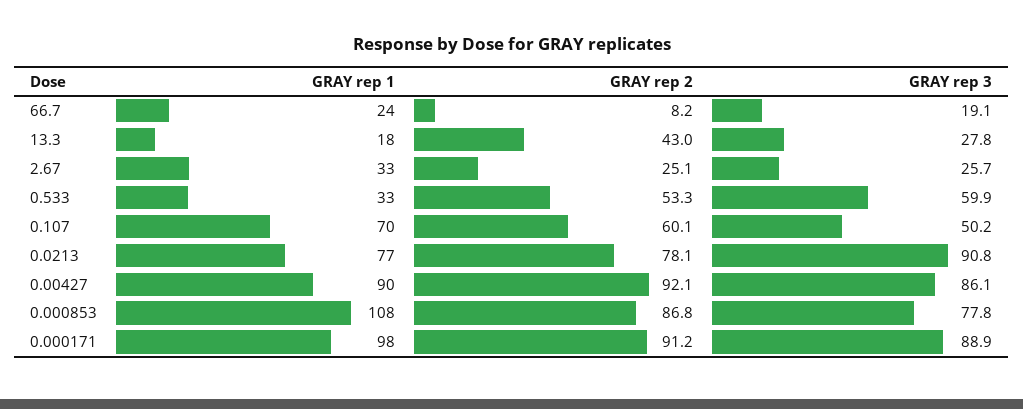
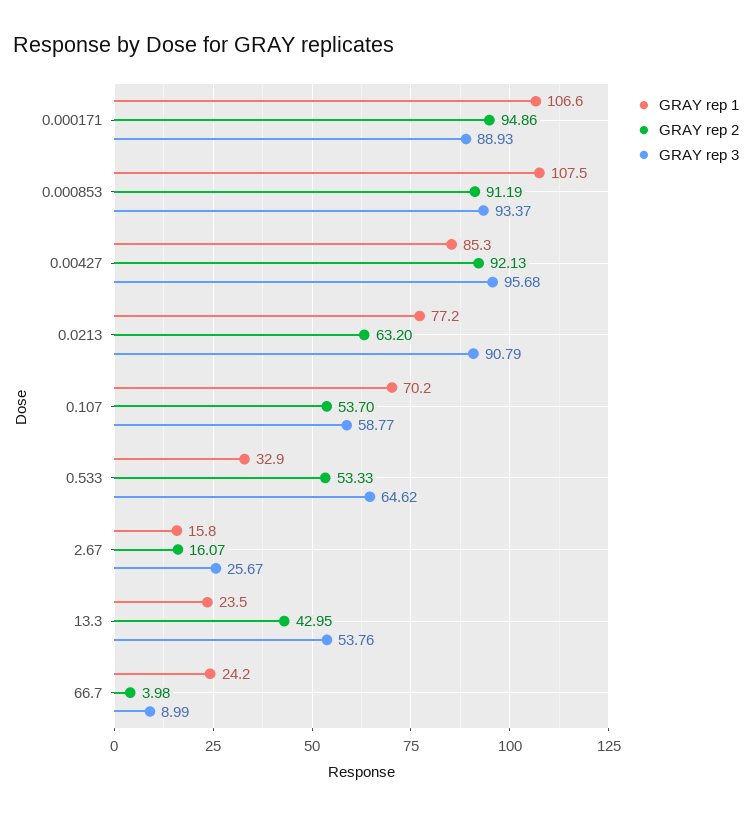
  {
    "GRAY rep 1": {
      "66.7": 24.2,
-     "13.3": 18,
+     "13.3": 23.5,
-     "2.67": 33,
+     "2.67": 15.8,
      "0.533": 32.9,
      "0.107": 70.2,
      "0.0213": 77.2,
-     "0.00427": 90,
+     "0.00427": 85.3,
      "0.000853": 107.5,
-     "0.000171": 98
+     "0.000171": 106.6
    },
    "GRAY rep 2": {
-     "66.7": 8.2,
+     "66.7": 3.98,
      "13.3": 42.95,
-     "2.67": 25.1,
+     "2.67": 16.07,
      "0.533": 53.33,
-     "0.107": 60.1,
+     "0.107": 53.7,
-     "0.0213": 78.1,
+     "0.0213": 63.2,
      "0.00427": 92.13,
-     "0.000853": 86.8,
+     "0.000853": 91.19,
-     "0.000171": 91.2
+     "0.000171": 94.86
    },
    "GRAY rep 3": {
-     "66.7": 19.1,
+     "66.7": 8.99,
-     "13.3": 27.8,
+     "13.3": 53.76,
      "2.67": 25.67,
-     "0.533": 59.9,
+     "0.533": 64.62,
-     "0.107": 50.2,
+     "0.107": 58.77,
      "0.0213": 90.79,
-     "0.00427": 86.1,
+     "0.00427": 95.68,
-     "0.000853": 77.8,
+     "0.000853": 93.37,
      "0.000171": 88.93
    }
  }

